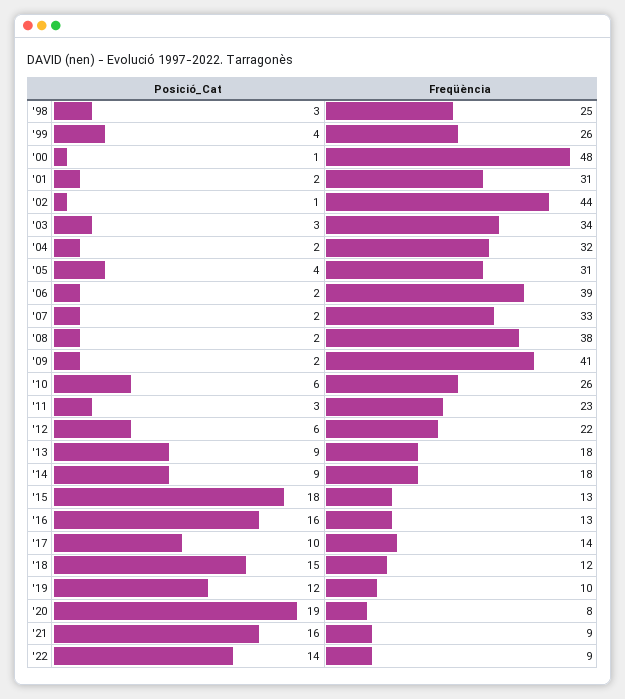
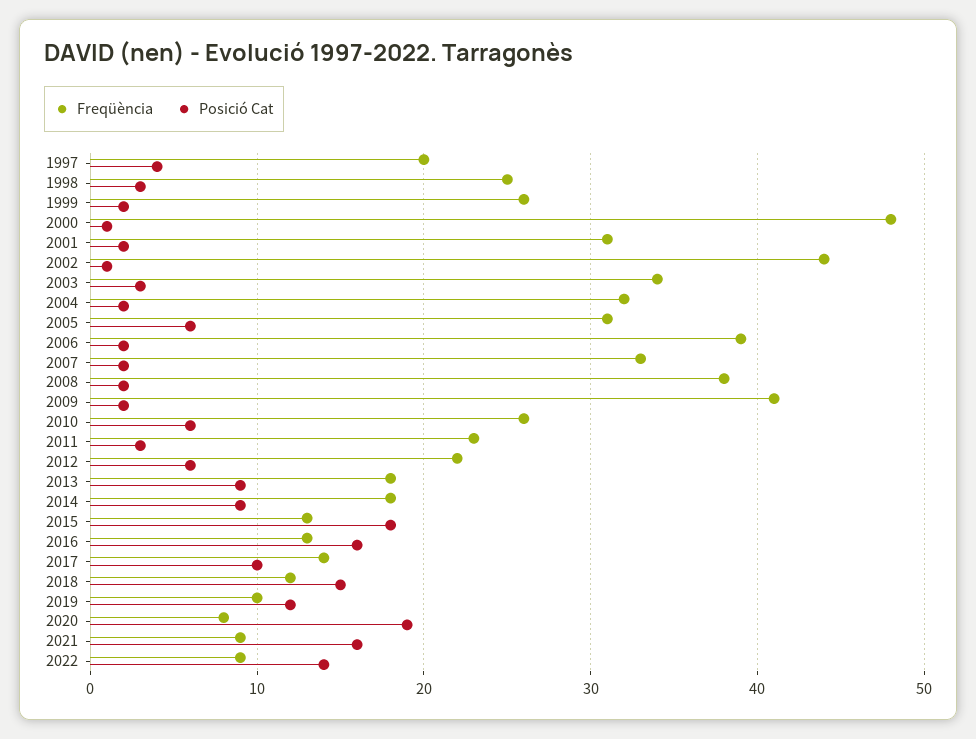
  {
    "Posició_Cat": {
      "'98": 3,
-     "'99": 4,
+     "'99": 2,
      "'00": 1,
      "'01": 2,
      "'02": 1,
      "'03": 3,
      "'04": 2,
-     "'05": 4,
+     "'05": 6,
      "'06": 2,
      "'07": 2,
      "'08": 2,
      "'09": 2,
      "'10": 6,
      "'11": 3,
      "'12": 6,
      "'13": 9,
      "'14": 9,
      "'15": 18,
      "'16": 16,
      "'17": 10,
      "'18": 15,
      "'19": 12,
      "'20": 19,
      "'21": 16,
-     "'22": 14
+     "'22": 14,
+     "1997": 4
    },
    "Freqüència": {
      "'98": 25,
      "'99": 26,
      "'00": 48,
      "'01": 31,
      "'02": 44,
      "'03": 34,
      "'04": 32,
      "'05": 31,
      "'06": 39,
      "'07": 33,
      "'08": 38,
      "'09": 41,
      "'10": 26,
      "'11": 23,
      "'12": 22,
      "'13": 18,
      "'14": 18,
      "'15": 13,
      "'16": 13,
      "'17": 14,
      "'18": 12,
      "'19": 10,
      "'20": 8,
      "'21": 9,
-     "'22": 9
+     "'22": 9,
+     "1997": 20
    }
  }

